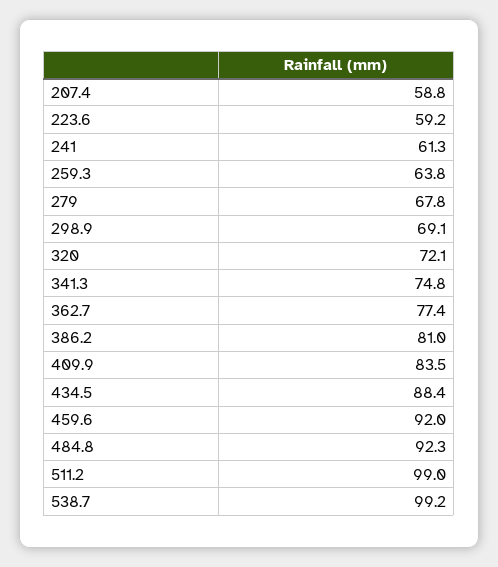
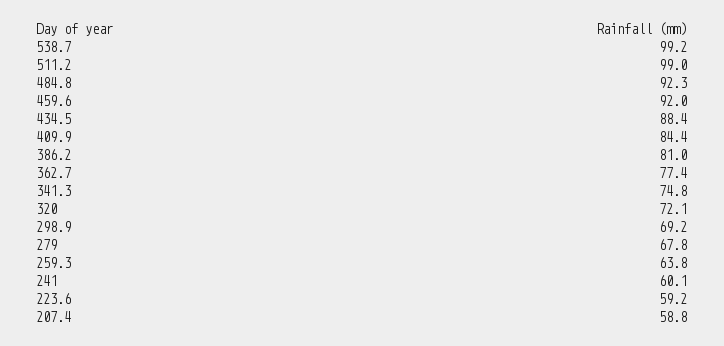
  {
    "207.4": 58.8,
    "223.6": 59.2,
-   "241": 61.3,
+   "241": 60.1,
    "259.3": 63.8,
    "279": 67.8,
-   "298.9": 69.1,
+   "298.9": 69.2,
    "320": 72.1,
    "341.3": 74.8,
    "362.7": 77.4,
    "386.2": 81,
-   "409.9": 83.5,
+   "409.9": 84.4,
    "434.5": 88.4,
    "459.6": 92,
    "484.8": 92.3,
    "511.2": 99,
    "538.7": 99.2
  }

